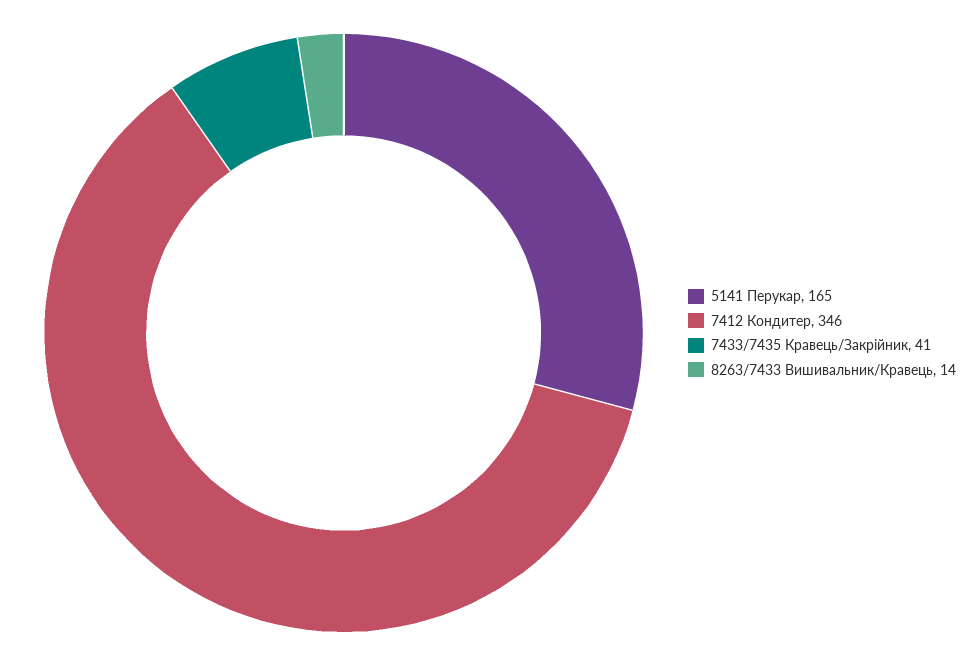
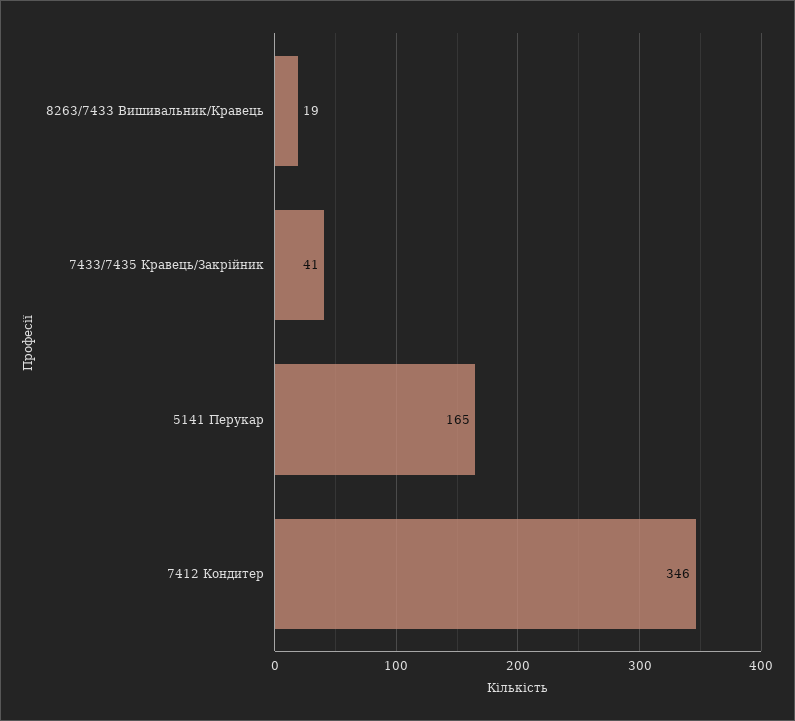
  {
    "5141 Перукар": 165,
    "7412 Кондитер": 346,
    "7433/7435 Кравець/Закрійник": 41,
-   "8263/7433 Вишивальник/Кравець": 14
+   "8263/7433 Вишивальник/Кравець": 19
  }

